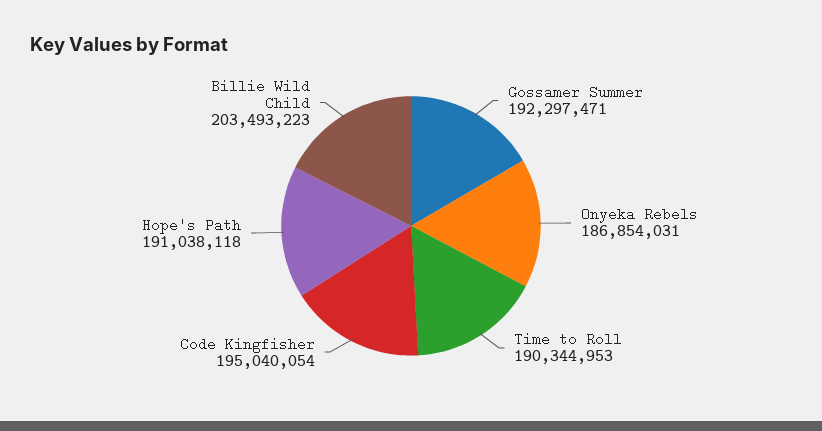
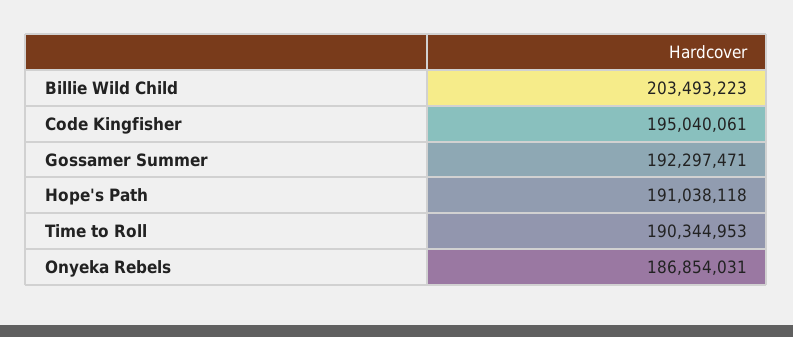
  {
    "Gossamer Summer": 192297471,
    "Onyeka Rebels": 186854031,
    "Time to Roll": 190344953,
-   "Code Kingfisher": 195040054,
+   "Code Kingfisher": 195040061,
    "Hope's Path": 191038118,
    "Billie Wild Child": 203493223
  }

